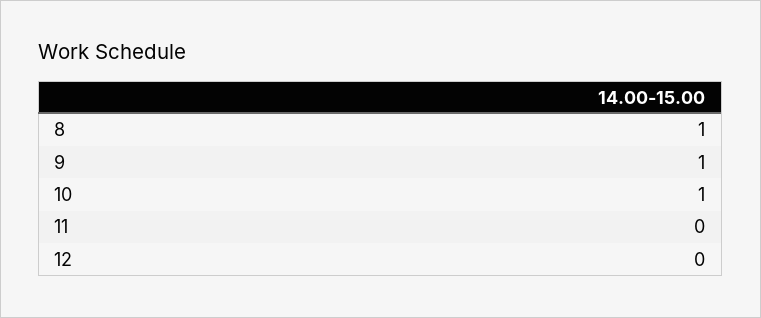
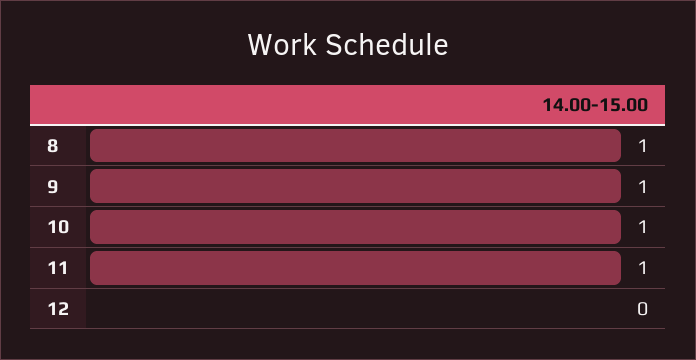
  {
    "8": 1,
    "9": 1,
    "10": 1,
-   "11": 0,
+   "11": 1,
    "12": 0
  }

